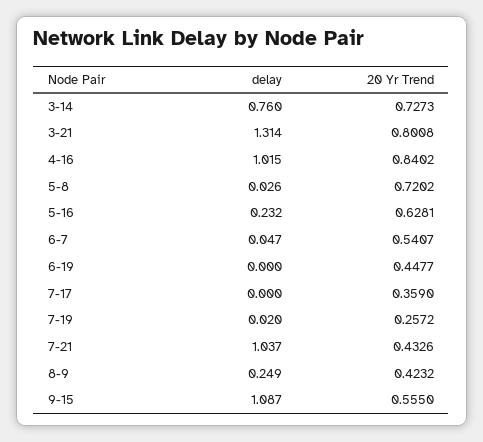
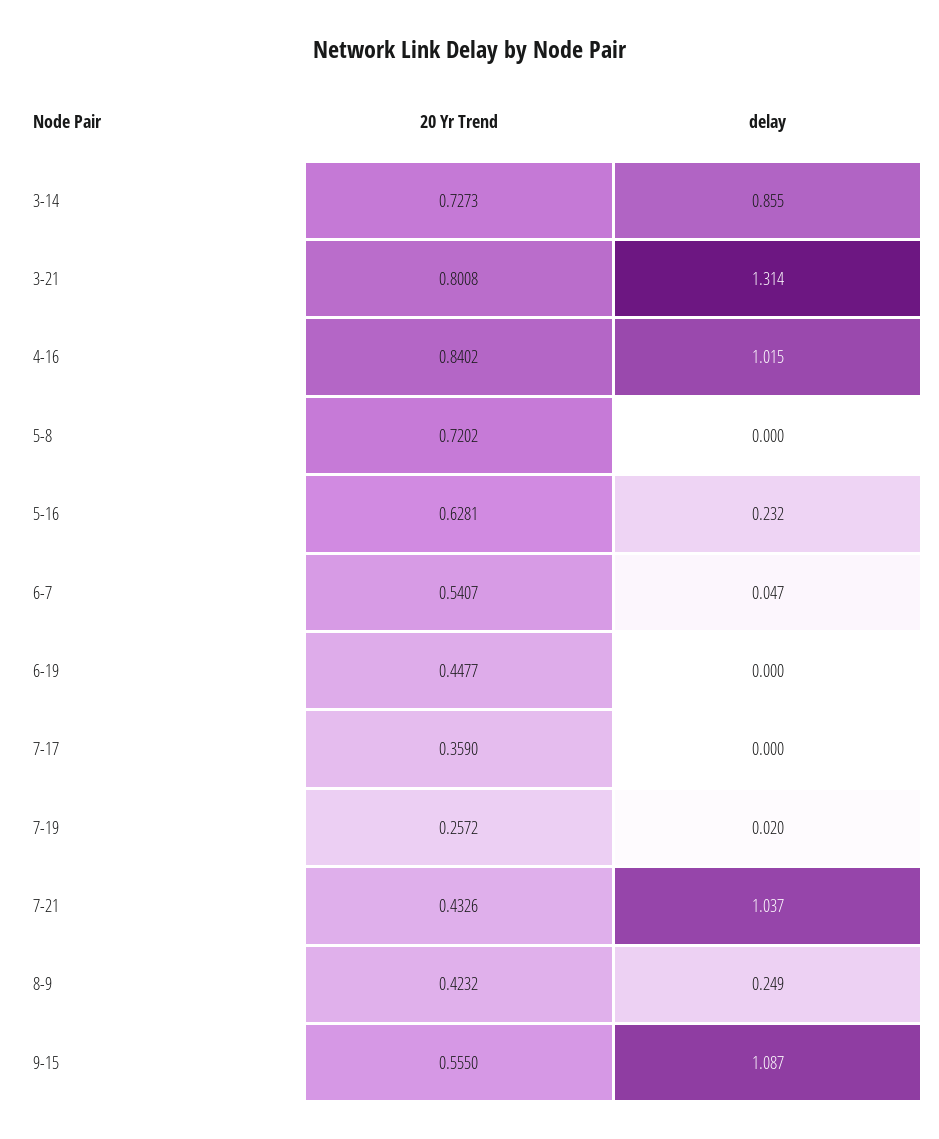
  {
    "delay": {
-     "3-14": 0.76,
+     "3-14": 0.855,
      "3-21": 1.314,
      "4-16": 1.015,
-     "5-8": 0.026,
+     "5-8": 0,
      "5-16": 0.232,
      "6-7": 0.047,
      "6-19": 0,
      "7-17": 0,
      "7-19": 0.02,
      "7-21": 1.037,
      "8-9": 0.249,
      "9-15": 1.087
    },
    "20 Yr Trend": {
      "3-14": 0.7273,
      "3-21": 0.8008,
      "4-16": 0.8402,
      "5-8": 0.7202,
      "5-16": 0.6281,
      "6-7": 0.5407,
      "6-19": 0.4477,
      "7-17": 0.359,
      "7-19": 0.2572,
      "7-21": 0.4326,
      "8-9": 0.4232,
      "9-15": 0.555
    }
  }

